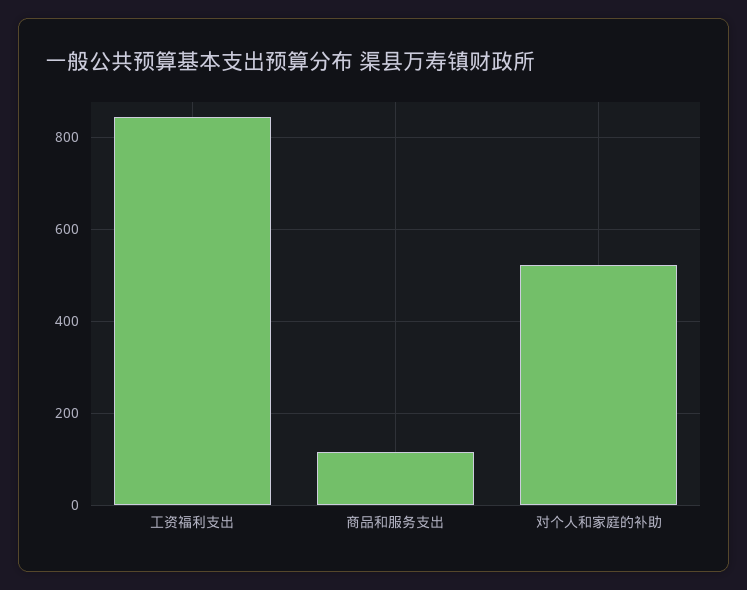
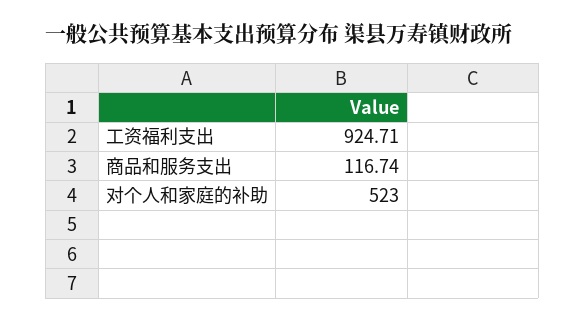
  {
-   "工资福利支出": 840,
+   "工资福利支出": 924.71,
    "商品和服务支出": 116.74,
    "对个人和家庭的补助": 523
  }

